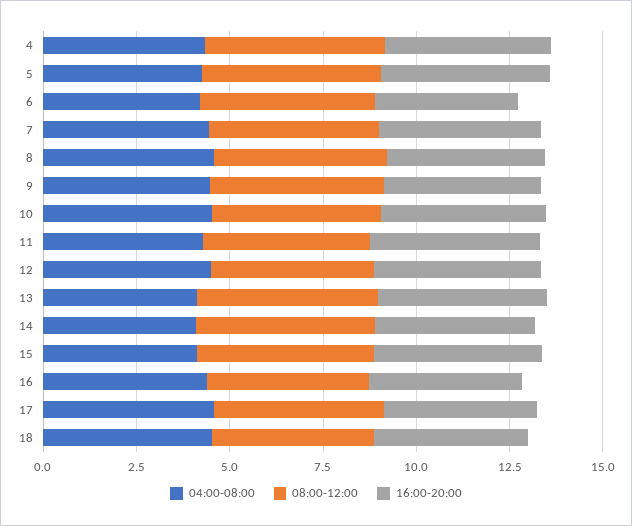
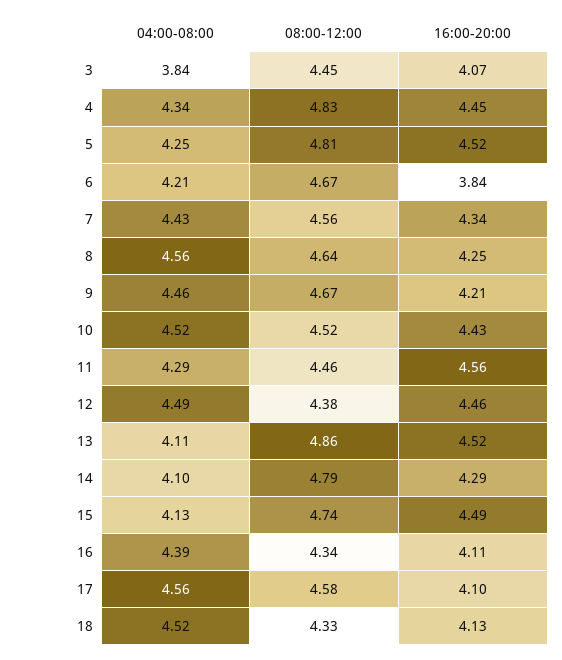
  {
    "04:00-08:00": {
      "4": 4.34,
      "5": 4.25,
      "6": 4.21,
      "7": 4.43,
      "8": 4.56,
      "9": 4.46,
      "10": 4.52,
      "11": 4.29,
      "12": 4.49,
      "13": 4.11,
      "14": 4.1,
      "15": 4.13,
      "16": 4.39,
      "17": 4.56,
-     "18": 4.52
+     "18": 4.52,
+     "3": 3.84
    },
    "08:00-12:00": {
      "4": 4.83,
      "5": 4.81,
      "6": 4.67,
      "7": 4.56,
      "8": 4.64,
      "9": 4.67,
      "10": 4.52,
      "11": 4.46,
      "12": 4.38,
      "13": 4.86,
      "14": 4.79,
      "15": 4.74,
      "16": 4.34,
      "17": 4.58,
-     "18": 4.33
+     "18": 4.33,
+     "3": 4.45
    },
    "16:00-20:00": {
      "4": 4.45,
      "5": 4.52,
      "6": 3.84,
      "7": 4.34,
      "8": 4.25,
      "9": 4.21,
      "10": 4.43,
      "11": 4.56,
      "12": 4.46,
      "13": 4.52,
      "14": 4.29,
      "15": 4.49,
      "16": 4.11,
      "17": 4.1,
-     "18": 4.13
+     "18": 4.13,
+     "3": 4.07
    }
  }

